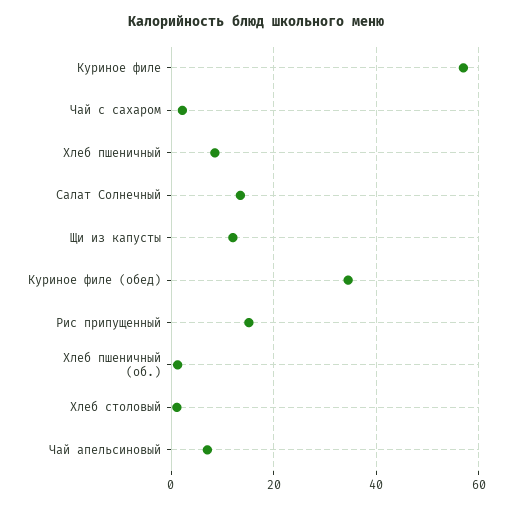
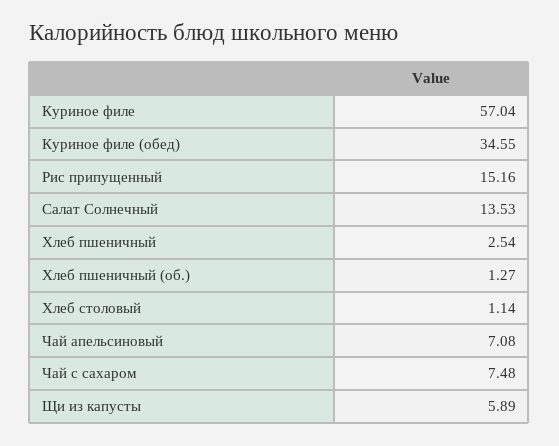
  {
    "Куриное филе": 57.04,
-   "Чай с сахаром": 2,
+   "Чай с сахаром": 7.48,
-   "Хлеб пшеничный": 8,
+   "Хлеб пшеничный": 2.54,
    "Салат Солнечный": 13.53,
-   "Щи из капусты": 12,
+   "Щи из капусты": 5.89,
    "Куриное филе (обед)": 34.55,
    "Рис припущенный": 15.16,
    "Хлеб пшеничный (об.)": 1.27,
    "Хлеб столовый": 1.14,
    "Чай апельсиновый": 7.08
  }

